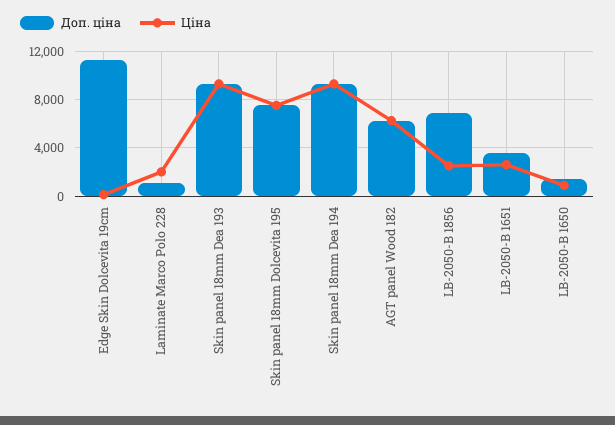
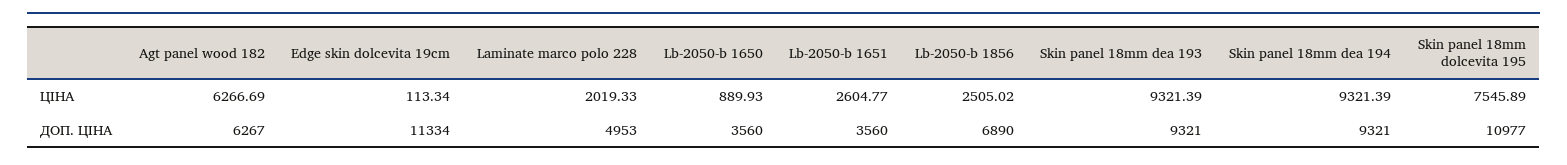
  {
    "Доп. ціна": {
      "Edge Skin Dolcevita 19cm": 11334,
-     "Laminate Marco Polo 228": 1000,
+     "Laminate Marco Polo 228": 4953,
      "Skin panel 18mm Dea 193": 9321,
-     "Skin panel 18mm Dolcevita 195": 7500,
+     "Skin panel 18mm Dolcevita 195": 10977,
      "Skin panel 18mm Dea 194": 9321,
      "AGT panel Wood 182": 6267,
      "LB-2050-B 1856": 6890,
      "LB-2050-B 1651": 3560,
-     "LB-2050-B 1650": 1500
+     "LB-2050-B 1650": 3560
    },
    "Ціна": {
      "Edge Skin Dolcevita 19cm": 113.34,
      "Laminate Marco Polo 228": 2019.33,
      "Skin panel 18mm Dea 193": 9321.39,
      "Skin panel 18mm Dolcevita 195": 7545.89,
      "Skin panel 18mm Dea 194": 9321.39,
      "AGT panel Wood 182": 6266.69,
      "LB-2050-B 1856": 2505.02,
      "LB-2050-B 1651": 2604.77,
      "LB-2050-B 1650": 889.93
    }
  }

